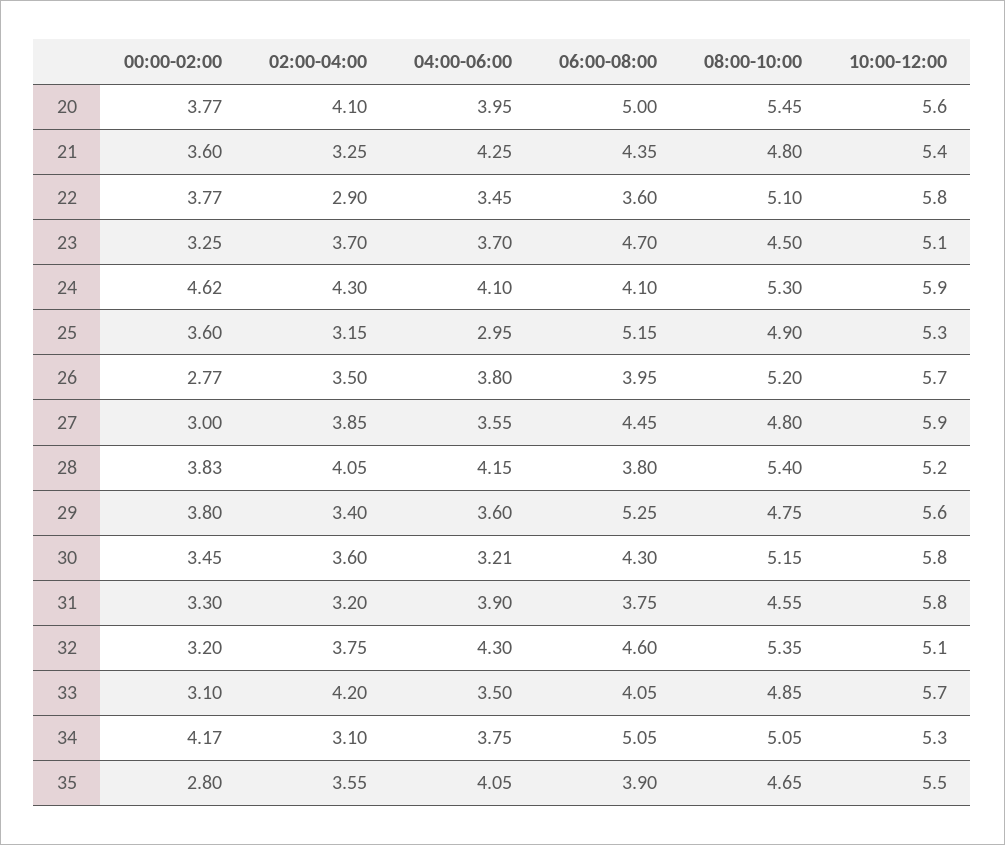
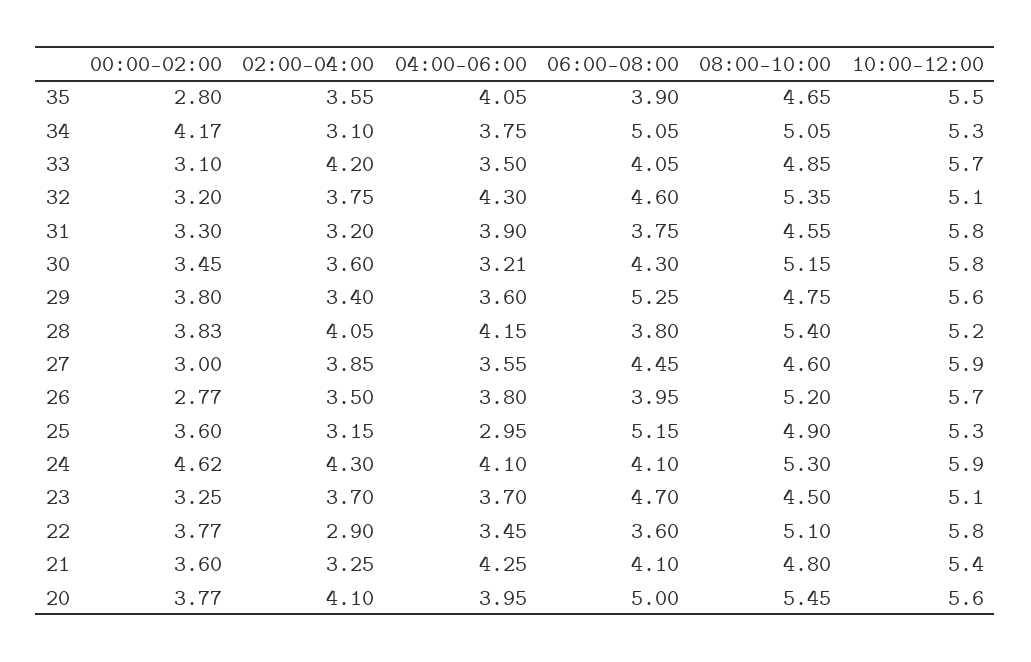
  {
    "00:00-02:00": {
      "20": 3.77,
      "21": 3.6,
      "22": 3.77,
      "23": 3.25,
      "24": 4.62,
      "25": 3.6,
      "26": 2.77,
      "27": 3,
      "28": 3.83,
      "29": 3.8,
      "30": 3.45,
      "31": 3.3,
      "32": 3.2,
      "33": 3.1,
      "34": 4.17,
      "35": 2.8
    },
    "02:00-04:00": {
      "20": 4.1,
      "21": 3.25,
      "22": 2.9,
      "23": 3.7,
      "24": 4.3,
      "25": 3.15,
      "26": 3.5,
      "27": 3.85,
      "28": 4.05,
      "29": 3.4,
      "30": 3.6,
      "31": 3.2,
      "32": 3.75,
      "33": 4.2,
      "34": 3.1,
      "35": 3.55
    },
    "04:00-06:00": {
      "20": 3.95,
      "21": 4.25,
      "22": 3.45,
      "23": 3.7,
      "24": 4.1,
      "25": 2.95,
      "26": 3.8,
      "27": 3.55,
      "28": 4.15,
      "29": 3.6,
      "30": 3.21,
      "31": 3.9,
      "32": 4.3,
      "33": 3.5,
      "34": 3.75,
      "35": 4.05
    },
    "06:00-08:00": {
      "20": 5,
-     "21": 4.35,
+     "21": 4.1,
      "22": 3.6,
      "23": 4.7,
      "24": 4.1,
      "25": 5.15,
      "26": 3.95,
      "27": 4.45,
      "28": 3.8,
      "29": 5.25,
      "30": 4.3,
      "31": 3.75,
      "32": 4.6,
      "33": 4.05,
      "34": 5.05,
      "35": 3.9
    },
    "08:00-10:00": {
      "20": 5.45,
      "21": 4.8,
      "22": 5.1,
      "23": 4.5,
      "24": 5.3,
      "25": 4.9,
      "26": 5.2,
-     "27": 4.8,
+     "27": 4.6,
      "28": 5.4,
      "29": 4.75,
      "30": 5.15,
      "31": 4.55,
      "32": 5.35,
      "33": 4.85,
      "34": 5.05,
      "35": 4.65
    },
    "10:00-12:00": {
      "20": 5.6,
      "21": 5.4,
      "22": 5.8,
      "23": 5.1,
      "24": 5.9,
      "25": 5.3,
      "26": 5.7,
      "27": 5.9,
      "28": 5.2,
      "29": 5.6,
      "30": 5.8,
      "31": 5.8,
      "32": 5.1,
      "33": 5.7,
      "34": 5.3,
      "35": 5.5
    }
  }

